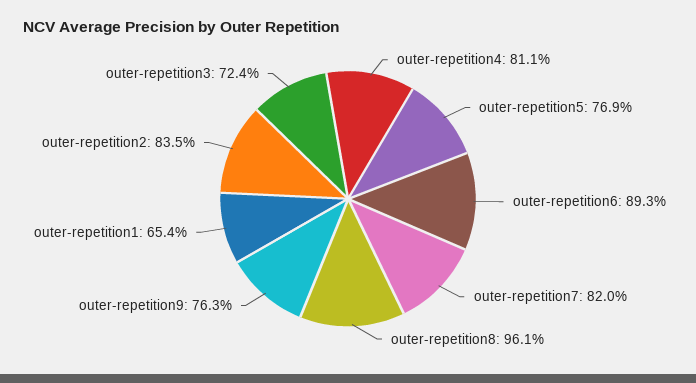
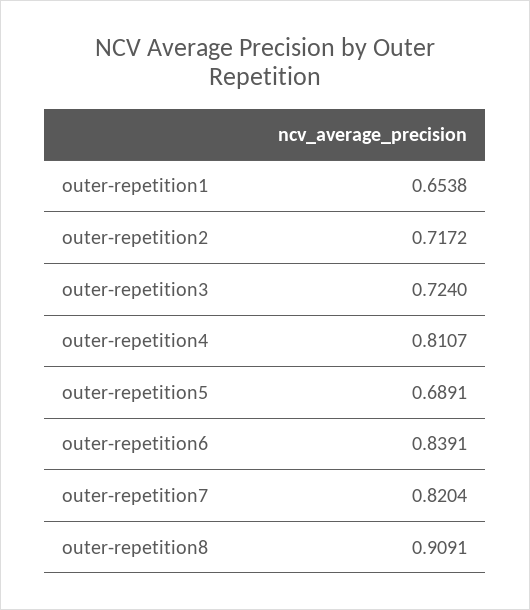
  {
    "outer-repetition4": 0.8107,
-   "outer-repetition5": 0.769,
+   "outer-repetition5": 0.6891,
-   "outer-repetition6": 0.893,
+   "outer-repetition6": 0.8391,
    "outer-repetition7": 0.8204,
-   "outer-repetition8": 0.961,
+   "outer-repetition8": 0.9091,
-   "outer-repetition9": 0.763,
    "outer-repetition1": 0.6538,
-   "outer-repetition2": 0.835,
+   "outer-repetition2": 0.7172,
    "outer-repetition3": 0.724
  }

